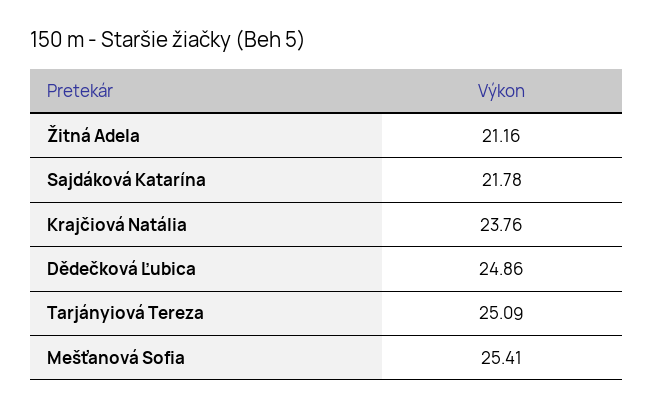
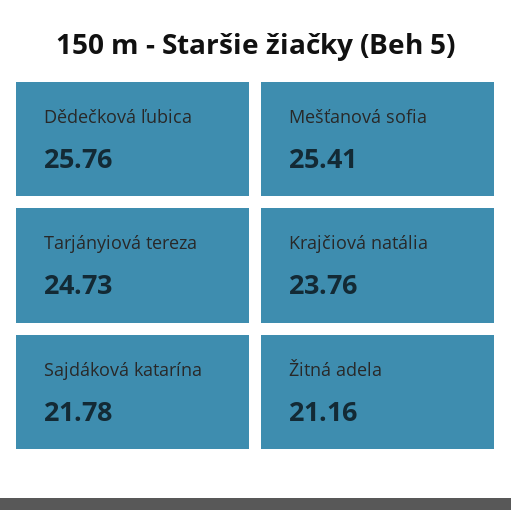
  {
    "Žitná Adela": 21.16,
    "Sajdáková Katarína": 21.78,
    "Krajčiová Natália": 23.76,
-   "Dědečková Ľubica": 24.86,
+   "Dědečková Ľubica": 25.76,
-   "Tarjányiová Tereza": 25.09,
+   "Tarjányiová Tereza": 24.73,
    "Mešťanová Sofia": 25.41
  }

